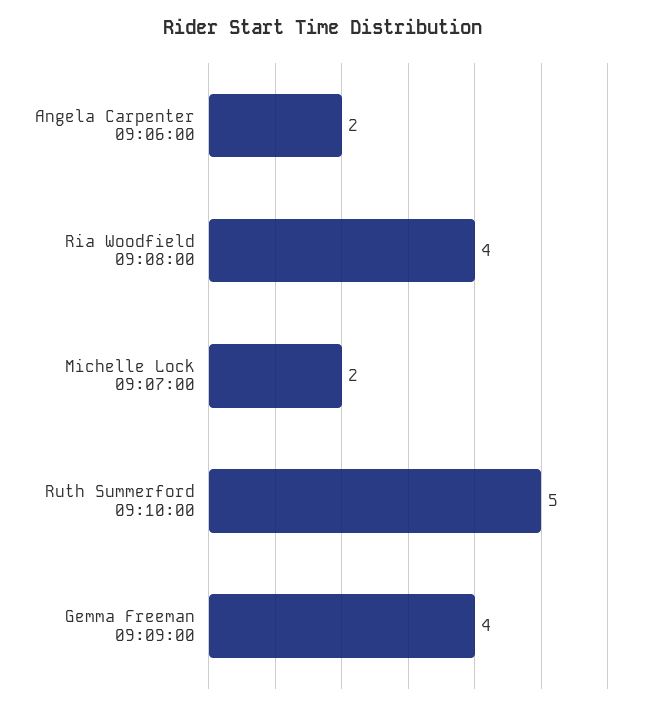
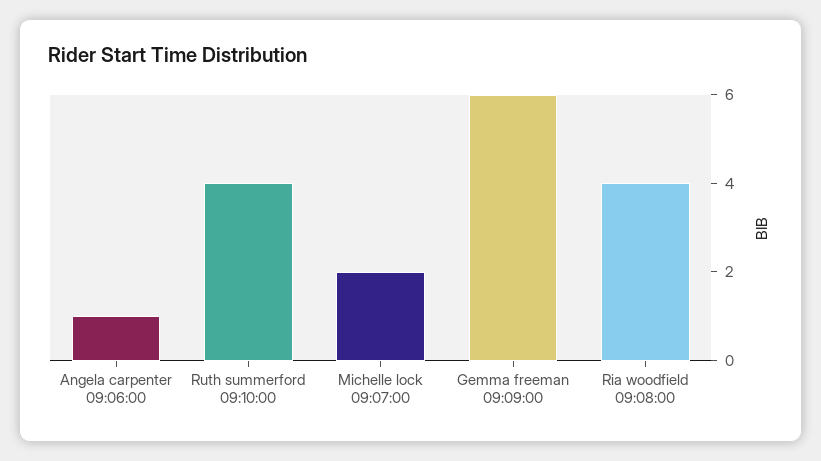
  {
-   "Angela Carpenter 09:06:00": 2,
+   "Angela Carpenter 09:06:00": 1,
    "Ria Woodfield 09:08:00": 4,
    "Michelle Lock 09:07:00": 2,
-   "Ruth Summerford 09:10:00": 5,
+   "Ruth Summerford 09:10:00": 4,
-   "Gemma Freeman 09:09:00": 4
+   "Gemma Freeman 09:09:00": 6
  }

